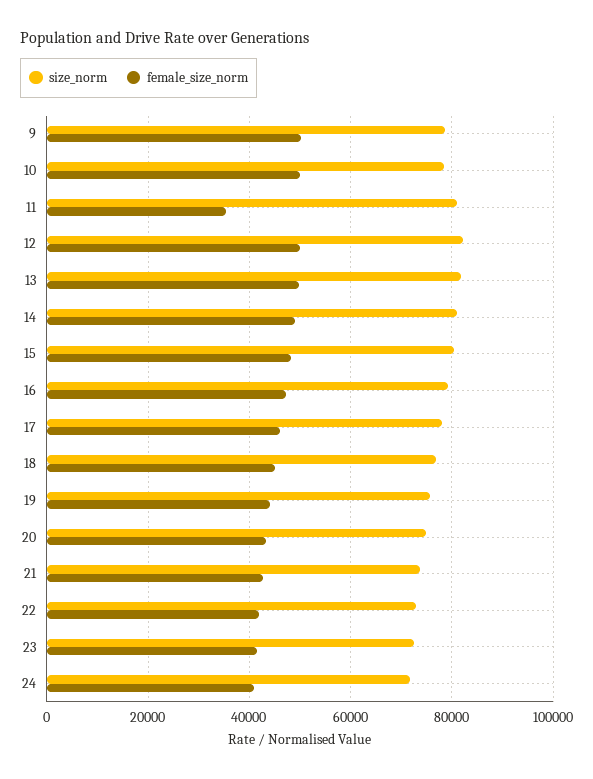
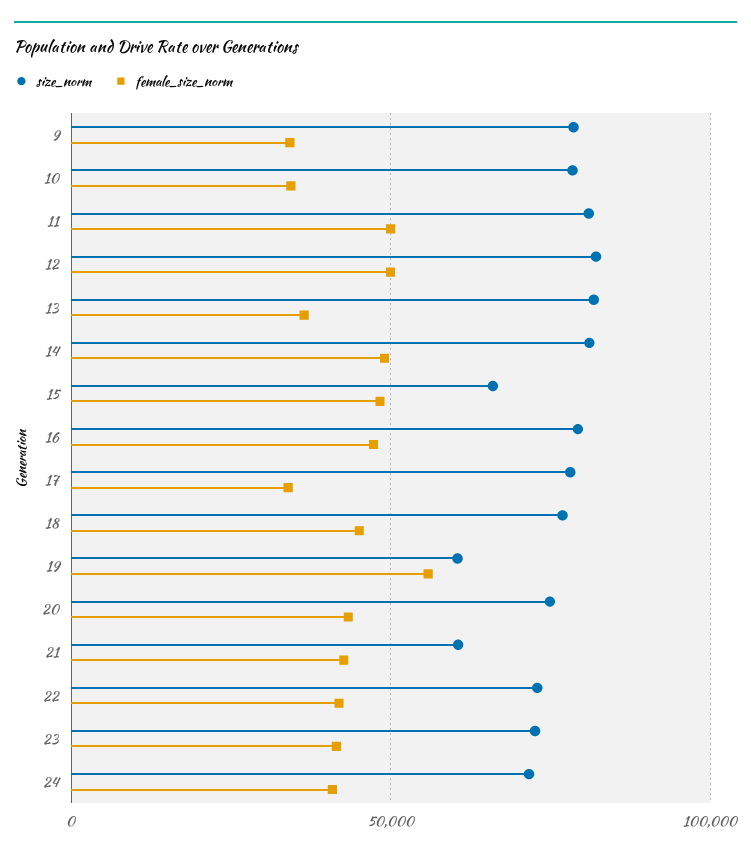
  {
    "size_norm": {
      "9": 78000,
      "10": 78000,
      "11": 80000,
      "12": 82000,
      "13": 82000,
      "14": 82000,
-     "15": 80000,
+     "15": 65000,
      "16": 80000,
      "17": 78000,
      "18": 76000,
-     "19": 76000,
+     "19": 60000,
      "20": 74000,
-     "21": 74000,
+     "21": 60000,
      "22": 72000,
      "23": 72000,
      "24": 72000
    },
    "female_size_norm": {
-     "9": 50000,
+     "9": 35000,
-     "10": 50000,
+     "10": 35000,
-     "11": 36000,
+     "11": 50000,
      "12": 50000,
-     "13": 50000,
+     "13": 35000,
      "14": 50000,
      "15": 48000,
      "16": 48000,
-     "17": 46000,
+     "17": 35000,
      "18": 46000,
-     "19": 44000,
+     "19": 55000,
      "20": 44000,
      "21": 42000,
      "22": 42000,
      "23": 42000,
      "24": 40000
    }
  }

